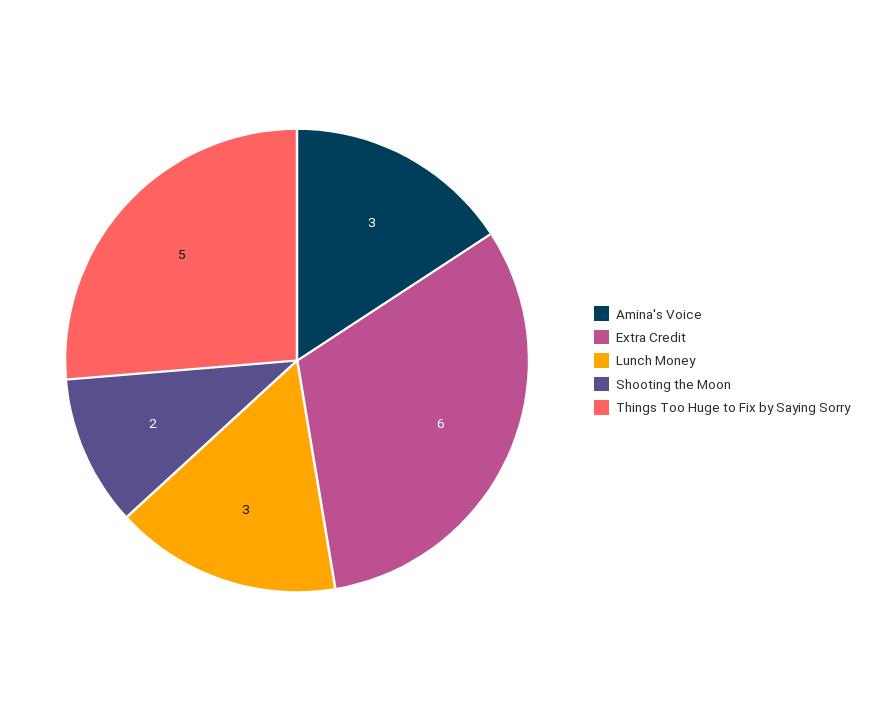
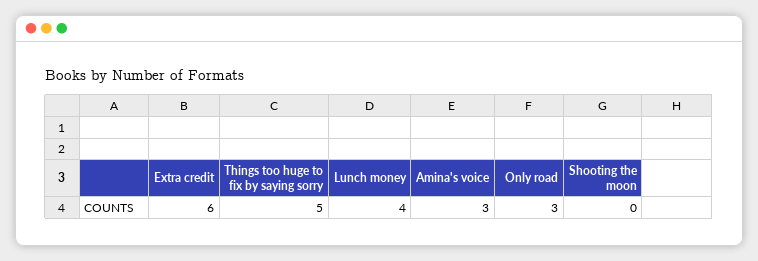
  {
    "Amina's Voice": 3,
    "Extra Credit": 6,
-   "Lunch Money": 3,
+   "Lunch Money": 4,
-   "Shooting the Moon": 2,
+   "Shooting the Moon": 0,
-   "Things Too Huge to Fix by Saying Sorry": 5
+   "Things Too Huge to Fix by Saying Sorry": 5,
+   "Only road": 3
  }

